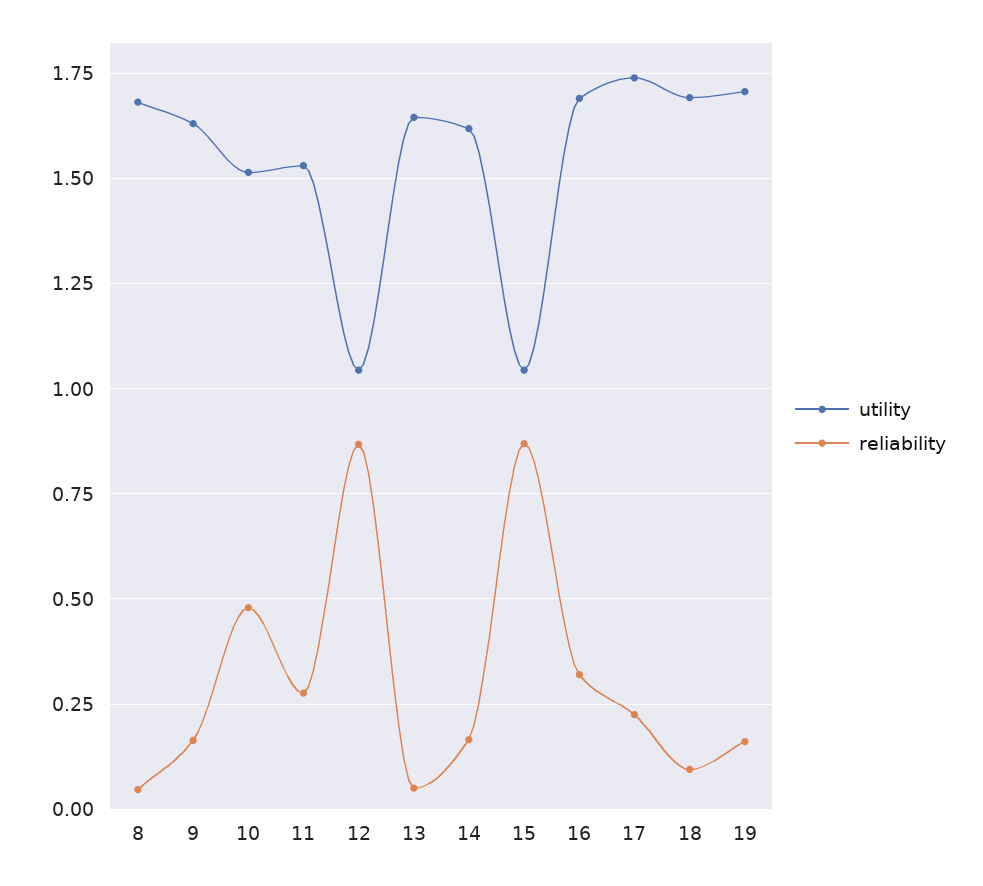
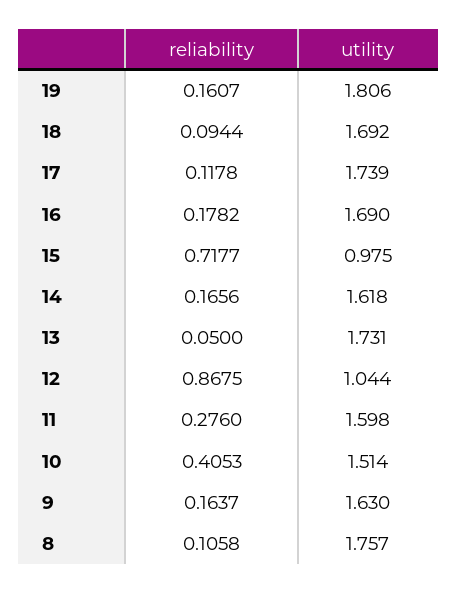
  {
    "utility": {
-     "8": 1.675,
+     "8": 1.757,
      "9": 1.63,
      "10": 1.514,
-     "11": 1.525,
+     "11": 1.598,
      "12": 1.044,
-     "13": 1.65,
+     "13": 1.731,
      "14": 1.618,
-     "15": 1.05,
+     "15": 0.975,
      "16": 1.69,
      "17": 1.739,
      "18": 1.692,
-     "19": 1.7
+     "19": 1.806
    },
    "reliability": {
-     "8": 0.05,
+     "8": 0.1058,
      "9": 0.1637,
-     "10": 0.475,
+     "10": 0.4053,
      "11": 0.276,
      "12": 0.8675,
      "13": 0.05,
      "14": 0.1656,
-     "15": 0.875,
+     "15": 0.7177,
-     "16": 0.325,
+     "16": 0.1782,
-     "17": 0.225,
+     "17": 0.1178,
      "18": 0.0944,
      "19": 0.1607
    }
  }

